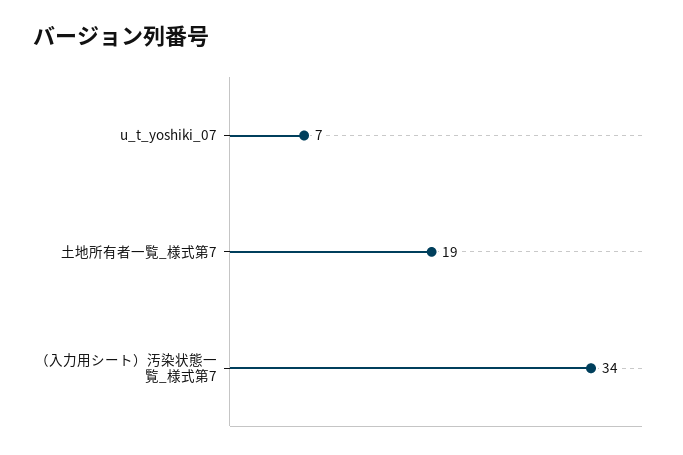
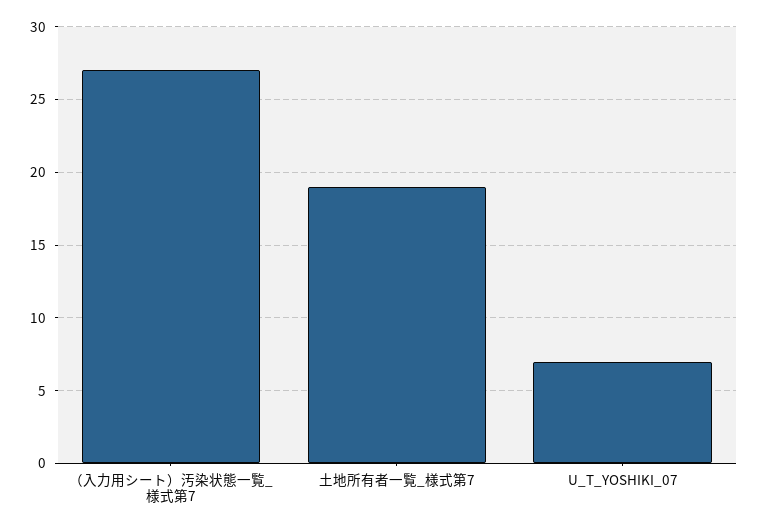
  {
    "u_t_yoshiki_07": 7,
    "土地所有者一覧_様式第7": 19,
-   "（入力用シート）汚染状態一覧_様式第7": 34
+   "（入力用シート）汚染状態一覧_様式第7": 27
  }

